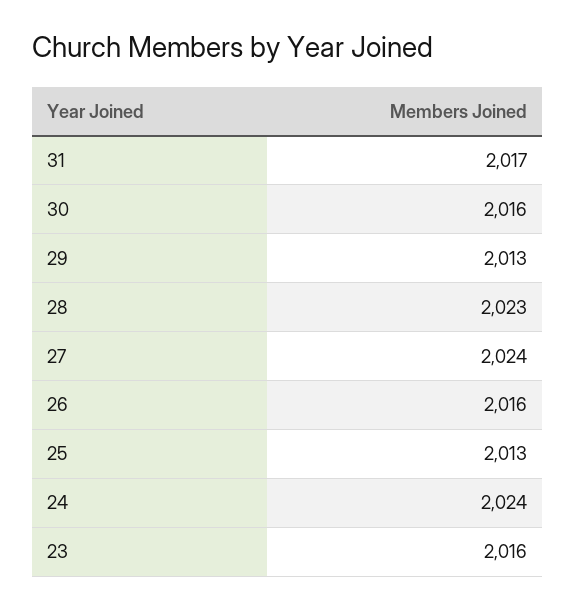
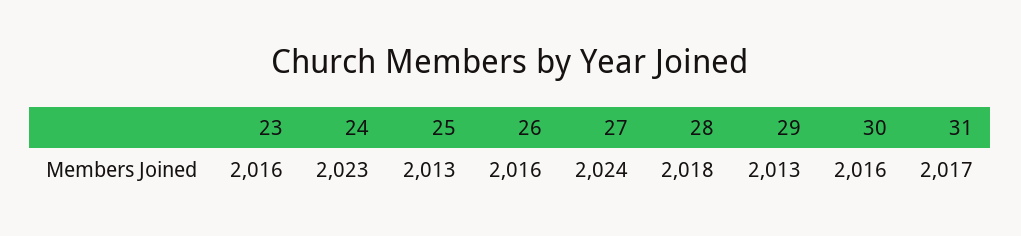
  {
    "31": 2017,
    "30": 2016,
    "29": 2013,
-   "28": 2023,
+   "28": 2018,
    "27": 2024,
    "26": 2016,
    "25": 2013,
-   "24": 2024,
+   "24": 2023,
    "23": 2016
  }

